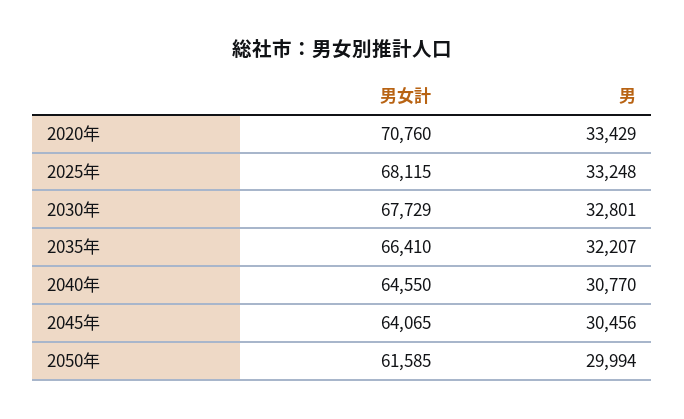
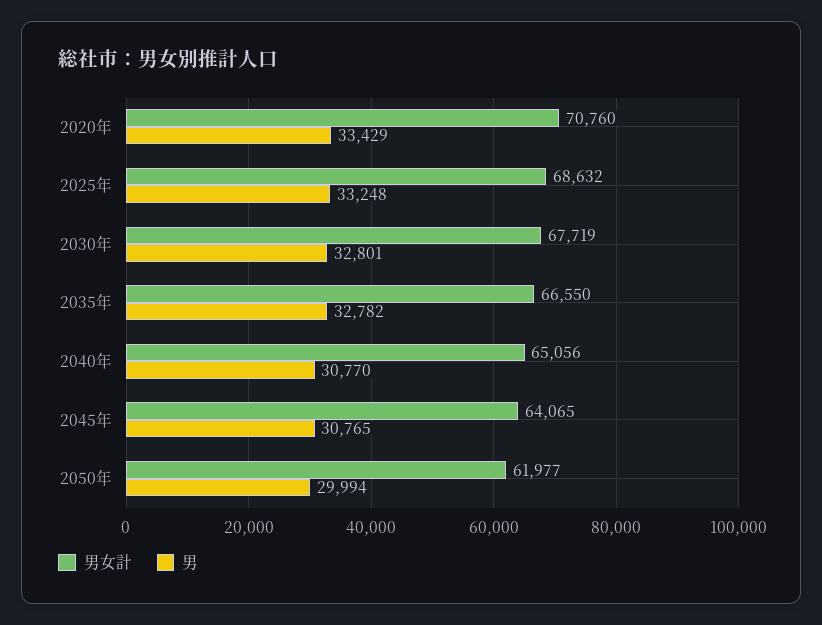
  {
    "男女計": {
      "2020年": 70760,
-     "2025年": 68115,
+     "2025年": 68632,
-     "2030年": 67729,
+     "2030年": 67719,
-     "2035年": 66410,
+     "2035年": 66550,
-     "2040年": 64550,
+     "2040年": 65056,
      "2045年": 64065,
-     "2050年": 61585
+     "2050年": 61977
    },
    "男": {
      "2020年": 33429,
      "2025年": 33248,
      "2030年": 32801,
-     "2035年": 32207,
+     "2035年": 32782,
      "2040年": 30770,
-     "2045年": 30456,
+     "2045年": 30765,
      "2050年": 29994
    }
  }

